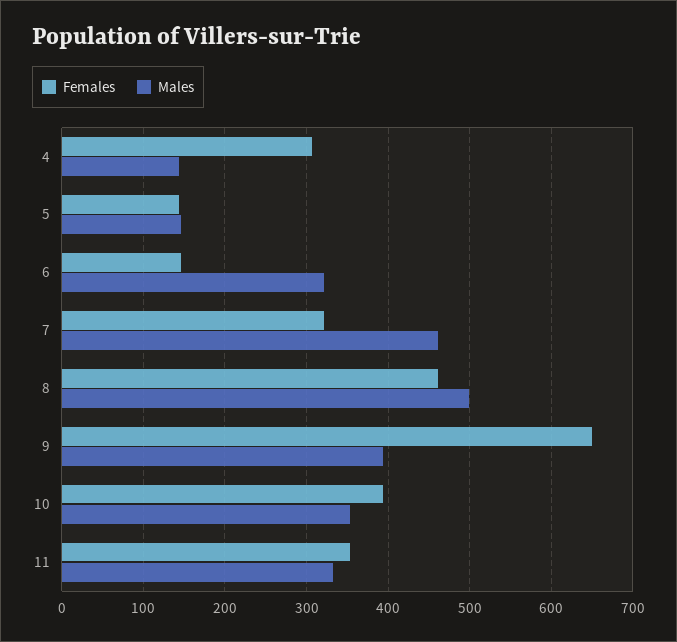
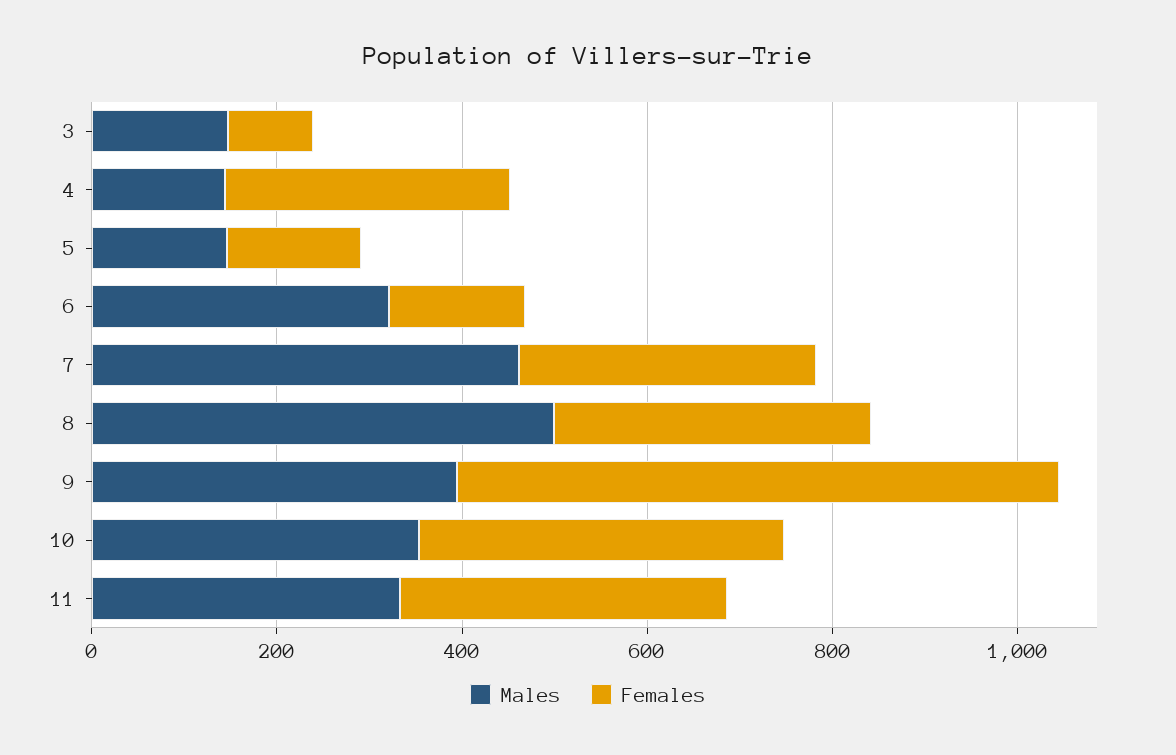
  {
    "Females": {
      "4": 310,
      "5": 140,
      "6": 150,
      "7": 320,
-     "8": 460,
+     "8": 350,
      "9": 650,
      "10": 390,
-     "11": 350
+     "11": 350,
+     "3": 100
    },
    "Males": {
      "4": 140,
      "5": 150,
      "6": 320,
      "7": 460,
      "8": 500,
      "9": 390,
      "10": 350,
-     "11": 330
+     "11": 330,
+     "3": 150
    }
  }

